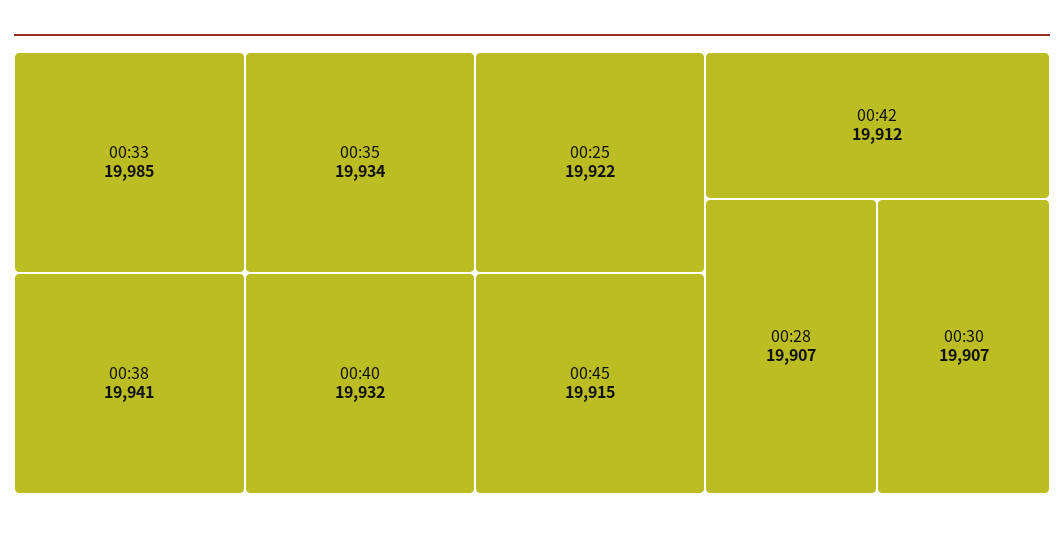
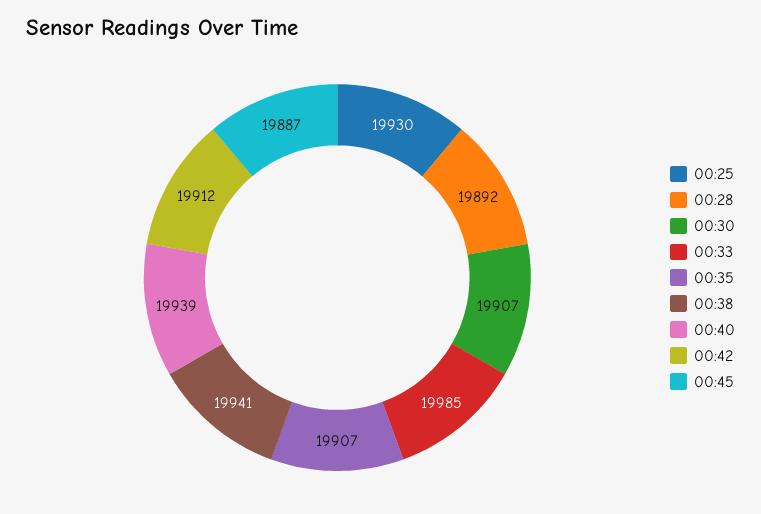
  {
    "00:33": 19985,
    "00:38": 19941,
-   "00:35": 19934,
+   "00:35": 19907,
-   "00:40": 19932,
+   "00:40": 19939,
-   "00:25": 19922,
+   "00:25": 19930,
-   "00:45": 19915,
+   "00:45": 19887,
    "00:42": 19912,
-   "00:28": 19907,
+   "00:28": 19892,
    "00:30": 19907
  }

